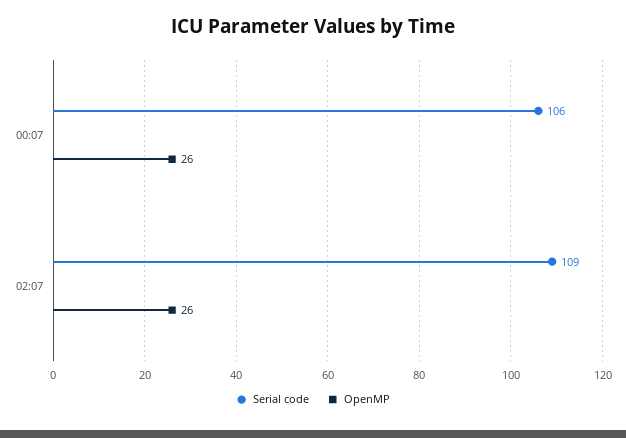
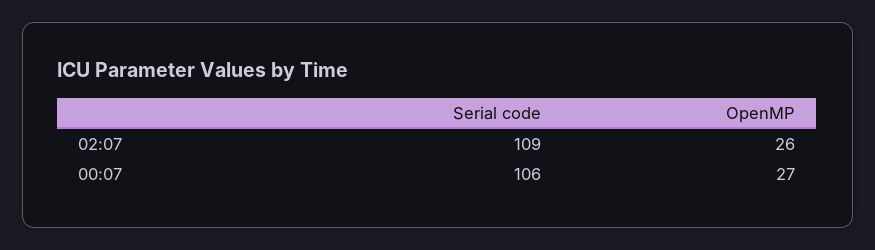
  {
    "Serial code": {
      "00:07": 106,
      "02:07": 109
    },
    "OpenMP": {
-     "00:07": 26,
+     "00:07": 27,
      "02:07": 26
    }
  }

